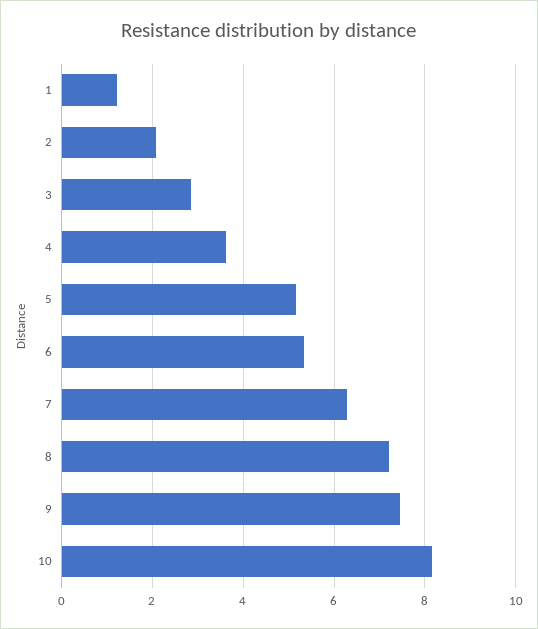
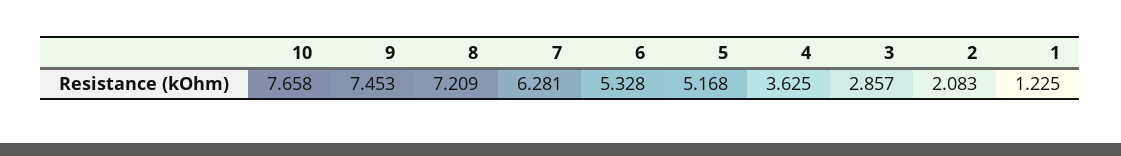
  {
    "1": 1.225,
    "2": 2.083,
    "3": 2.857,
    "4": 3.625,
    "5": 5.168,
    "6": 5.328,
    "7": 6.281,
    "8": 7.209,
    "9": 7.453,
-   "10": 8.2
+   "10": 7.658
  }

